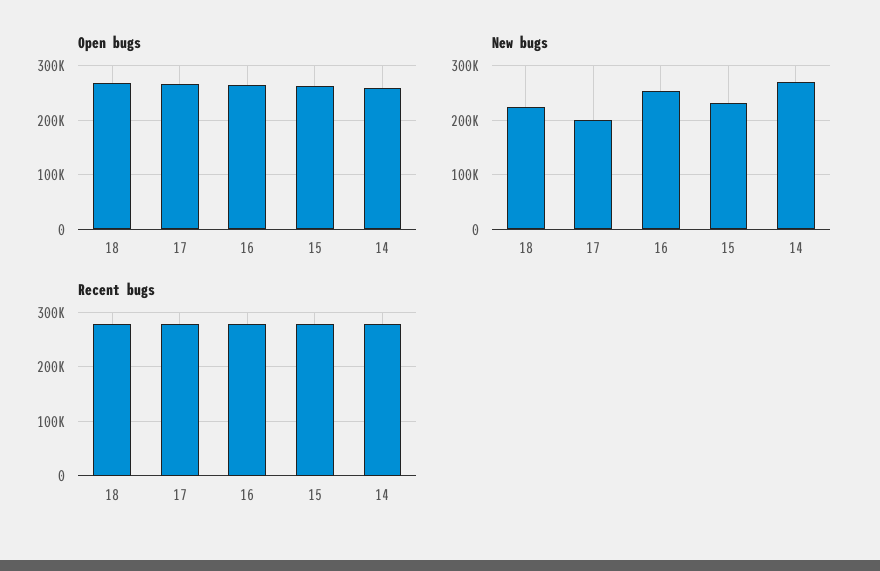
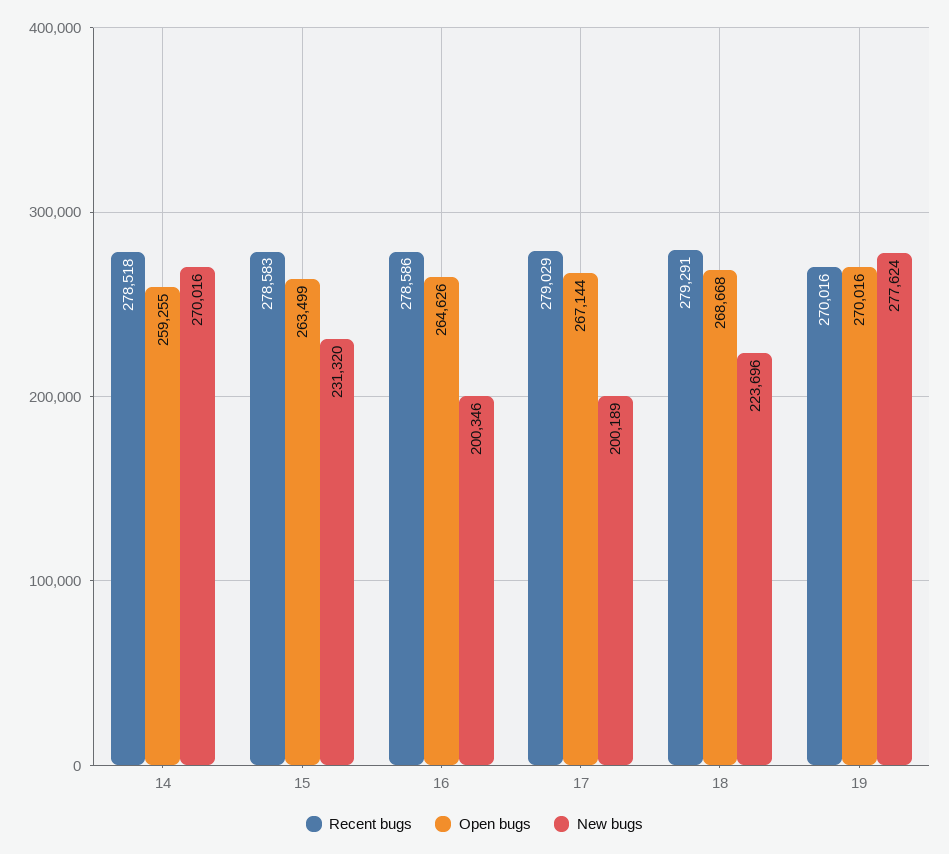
  {
    "Open bugs": {
      "18": 268668,
      "17": 267144,
      "16": 264626,
      "15": 263499,
-     "14": 259255
+     "14": 259255,
+     "19": 270016
    },
    "New bugs": {
      "18": 223696,
      "17": 200189,
-     "16": 260000,
+     "16": 200346,
      "15": 231320,
-     "14": 270016
+     "14": 270016,
+     "19": 277624
    },
    "Recent bugs": {
      "18": 279291,
      "17": 279029,
      "16": 278586,
      "15": 278583,
-     "14": 278518
+     "14": 278518,
+     "19": 270016
    }
  }

